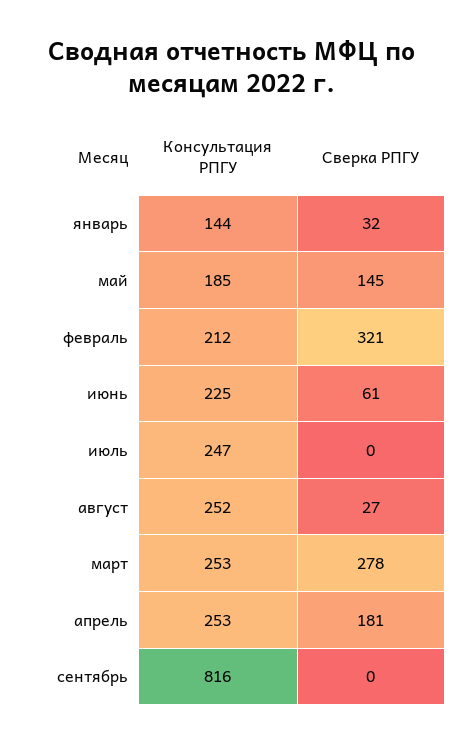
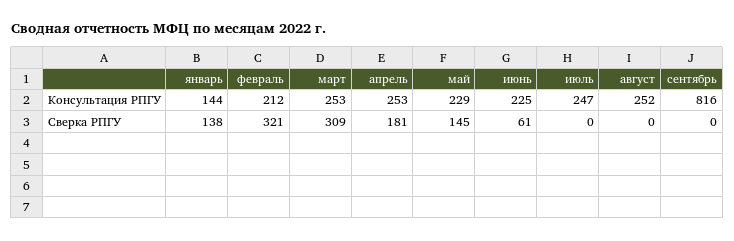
  {
    "Консультация РПГУ": {
      "январь": 144,
-     "май": 185,
+     "май": 229,
      "февраль": 212,
      "июнь": 225,
      "июль": 247,
      "август": 252,
      "март": 253,
      "апрель": 253,
      "сентябрь": 816
    },
    "Сверка РПГУ": {
-     "январь": 32,
+     "январь": 138,
      "май": 145,
      "февраль": 321,
      "июнь": 61,
      "июль": 0,
-     "август": 27,
+     "август": 0,
-     "март": 278,
+     "март": 309,
      "апрель": 181,
      "сентябрь": 0
    }
  }

